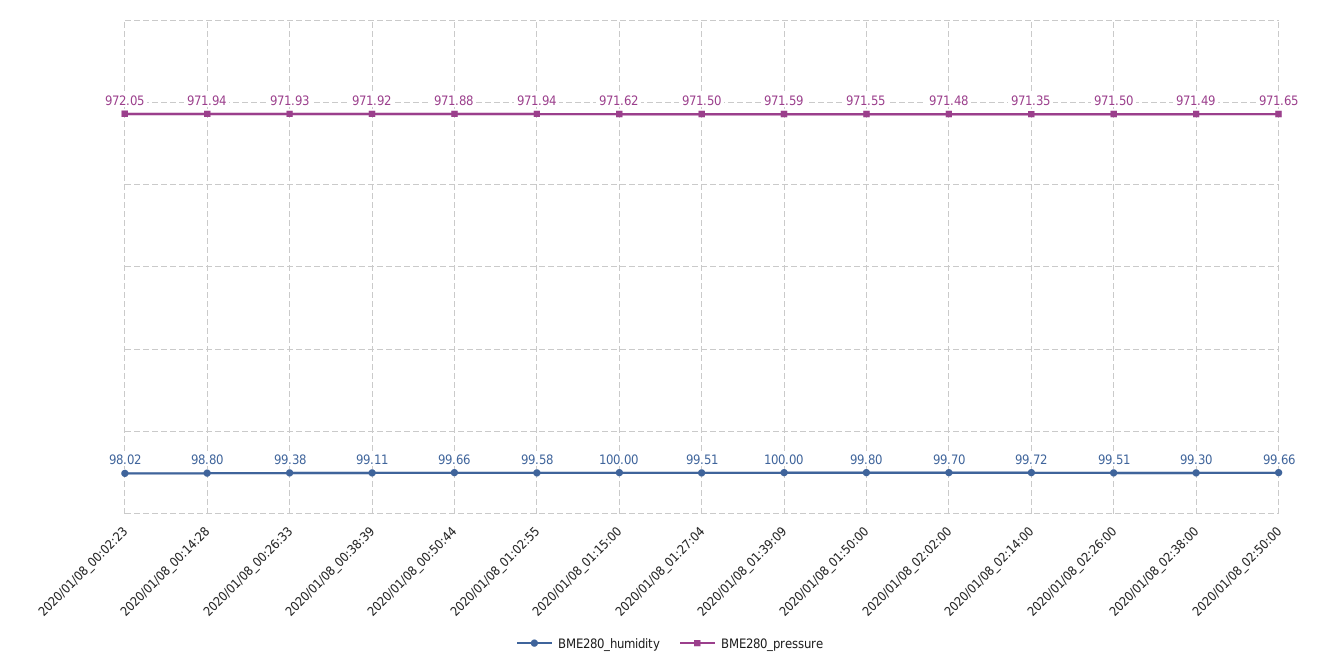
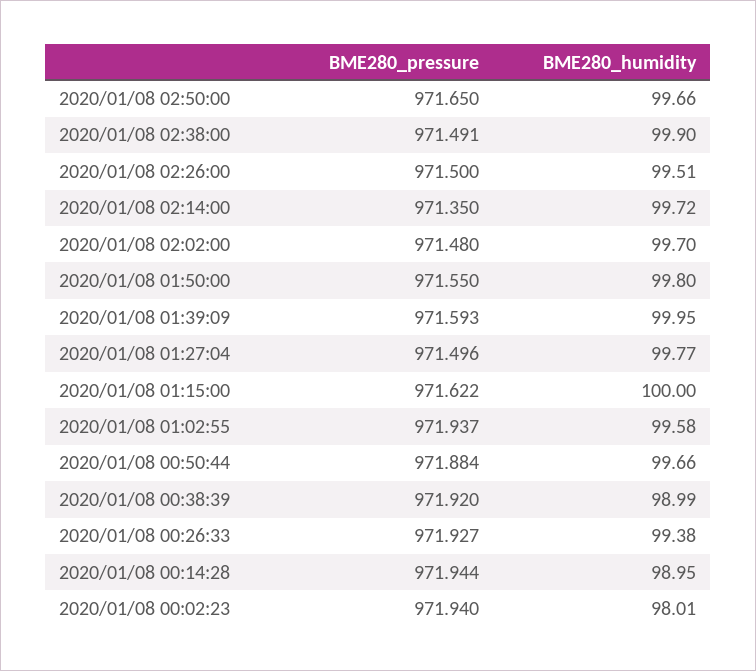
  {
    "BME280_humidity": {
-     "2020/01/08_00:02:23": 98.02,
+     "2020/01/08_00:02:23": 98.01,
-     "2020/01/08_00:14:28": 98.8,
+     "2020/01/08_00:14:28": 98.95,
      "2020/01/08_00:26:33": 99.38,
-     "2020/01/08_00:38:39": 99.11,
+     "2020/01/08_00:38:39": 98.99,
      "2020/01/08_00:50:44": 99.66,
      "2020/01/08_01:02:55": 99.58,
      "2020/01/08_01:15:00": 100,
-     "2020/01/08_01:27:04": 99.51,
+     "2020/01/08_01:27:04": 99.77,
-     "2020/01/08_01:39:09": 100,
+     "2020/01/08_01:39:09": 99.95,
      "2020/01/08_01:50:00": 99.8,
      "2020/01/08_02:02:00": 99.7,
      "2020/01/08_02:14:00": 99.72,
      "2020/01/08_02:26:00": 99.51,
-     "2020/01/08_02:38:00": 99.3,
+     "2020/01/08_02:38:00": 99.9,
      "2020/01/08_02:50:00": 99.66
    },
    "BME280_pressure": {
-     "2020/01/08_00:02:23": 972.05,
+     "2020/01/08_00:02:23": 971.94,
      "2020/01/08_00:14:28": 971.944,
      "2020/01/08_00:26:33": 971.927,
      "2020/01/08_00:38:39": 971.92,
      "2020/01/08_00:50:44": 971.884,
      "2020/01/08_01:02:55": 971.937,
      "2020/01/08_01:15:00": 971.622,
      "2020/01/08_01:27:04": 971.496,
      "2020/01/08_01:39:09": 971.593,
      "2020/01/08_01:50:00": 971.55,
      "2020/01/08_02:02:00": 971.48,
      "2020/01/08_02:14:00": 971.35,
      "2020/01/08_02:26:00": 971.5,
      "2020/01/08_02:38:00": 971.491,
      "2020/01/08_02:50:00": 971.65
    }
  }

